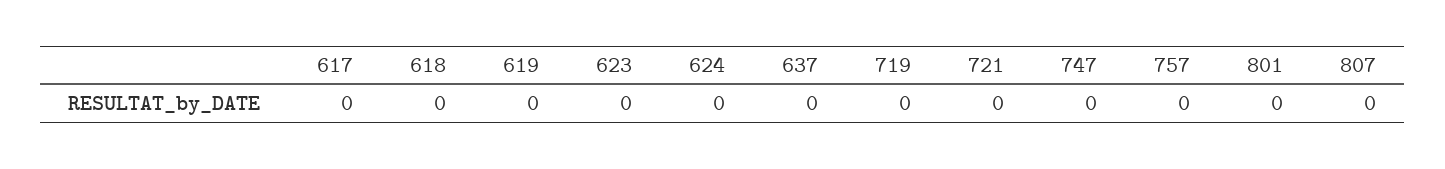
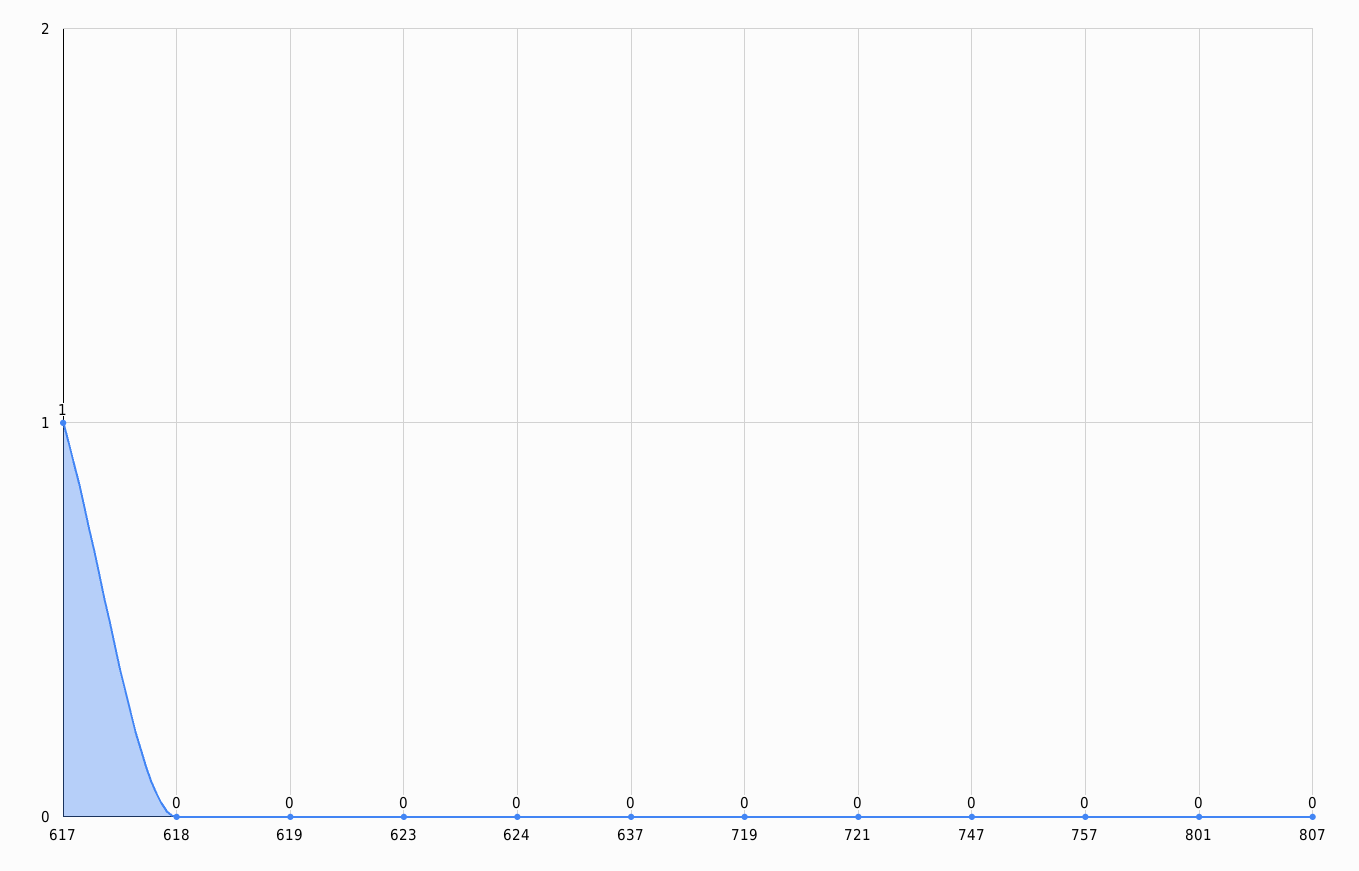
  {
-   "617": 0,
+   "617": 1,
    "618": 0,
    "619": 0,
    "623": 0,
    "624": 0,
    "637": 0,
    "719": 0,
    "721": 0,
    "747": 0,
    "757": 0,
    "801": 0,
    "807": 0
  }

